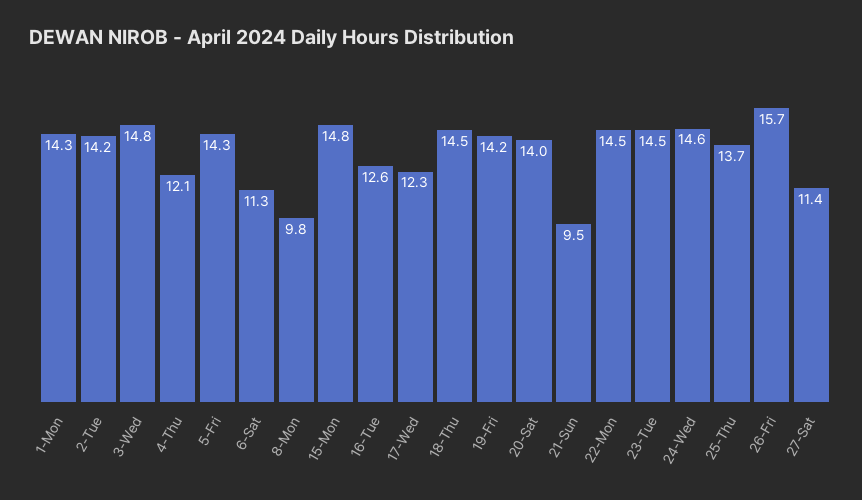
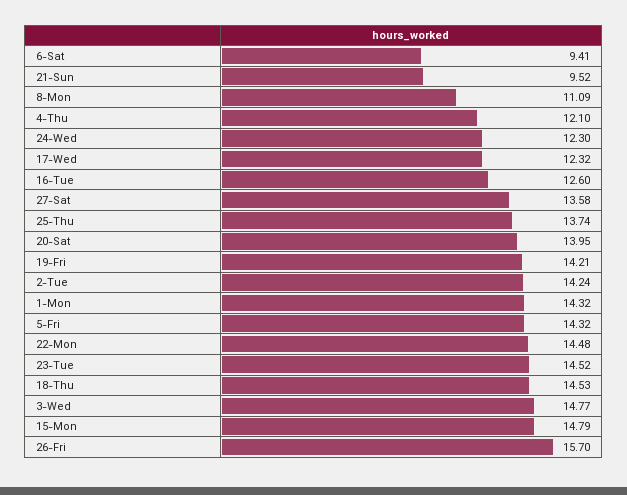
  {
    "1-Mon": 14.32,
    "2-Tue": 14.24,
    "3-Wed": 14.77,
    "4-Thu": 12.1,
    "5-Fri": 14.32,
-   "6-Sat": 11.3,
+   "6-Sat": 9.41,
-   "8-Mon": 9.8,
+   "8-Mon": 11.09,
    "15-Mon": 14.79,
    "16-Tue": 12.6,
    "17-Wed": 12.32,
    "18-Thu": 14.53,
    "19-Fri": 14.21,
    "20-Sat": 13.95,
    "21-Sun": 9.52,
    "22-Mon": 14.48,
    "23-Tue": 14.52,
-   "24-Wed": 14.6,
+   "24-Wed": 12.3,
    "25-Thu": 13.74,
    "26-Fri": 15.7,
-   "27-Sat": 11.4
+   "27-Sat": 13.58
  }

